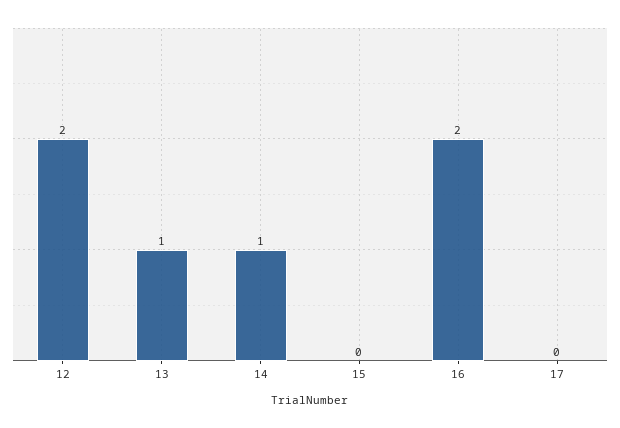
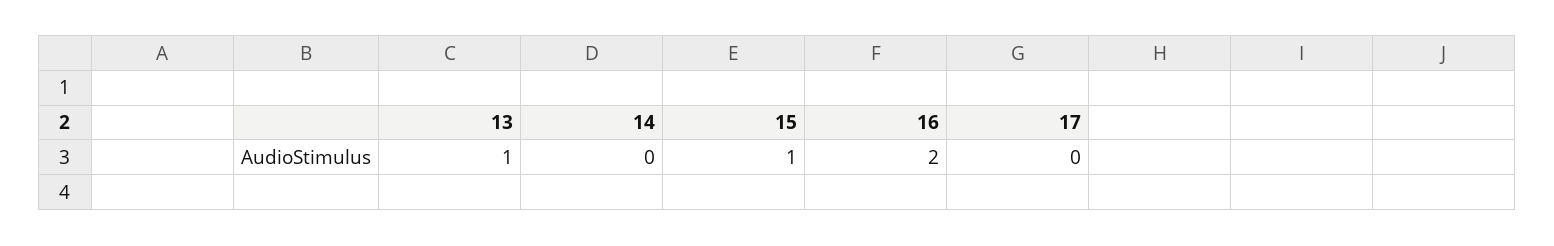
  {
-   "12": 2,
    "13": 1,
-   "14": 1,
+   "14": 0,
-   "15": 0,
+   "15": 1,
    "16": 2,
    "17": 0
  }

